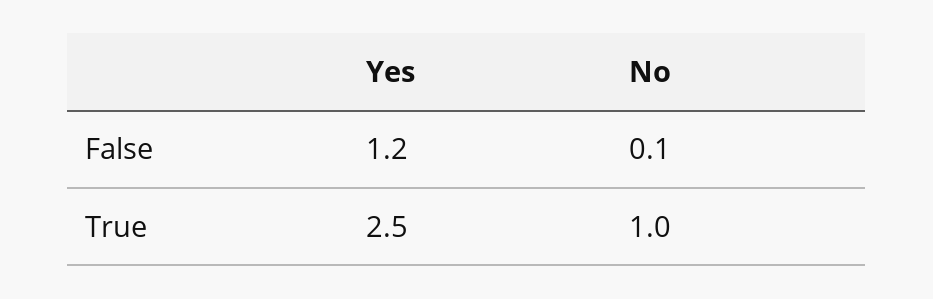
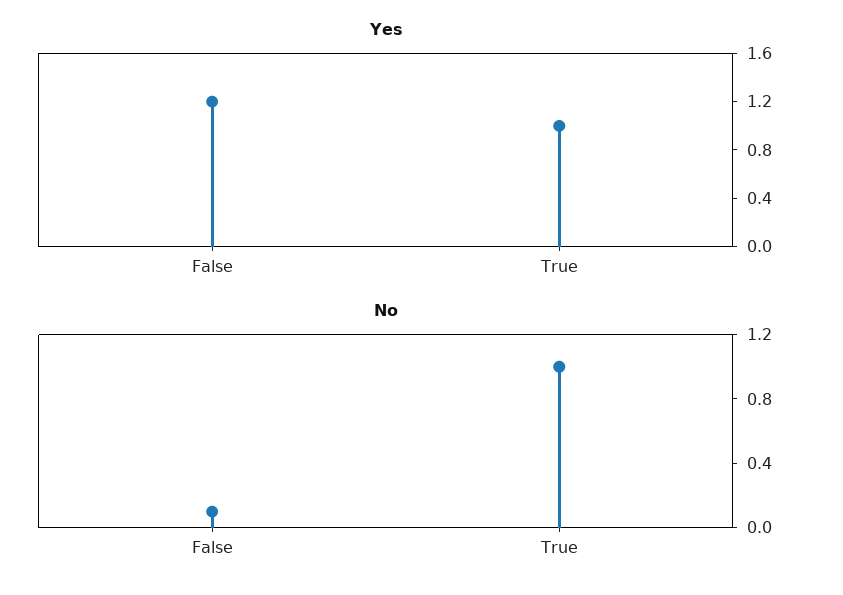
  {
    "Yes": {
      "False": 1.2,
-     "True": 2.5
+     "True": 1
    },
    "No": {
      "False": 0.1,
      "True": 1
    }
  }

